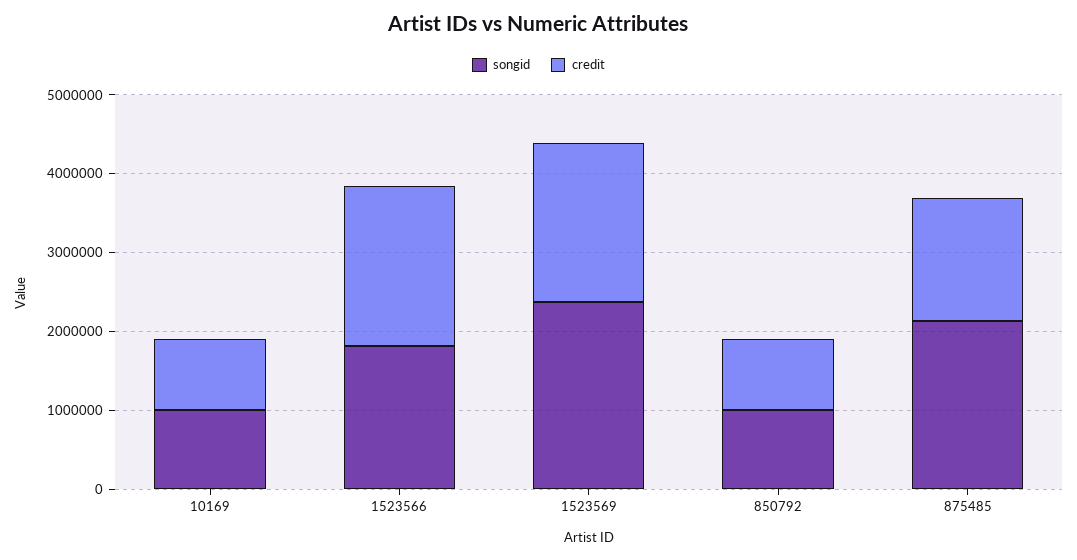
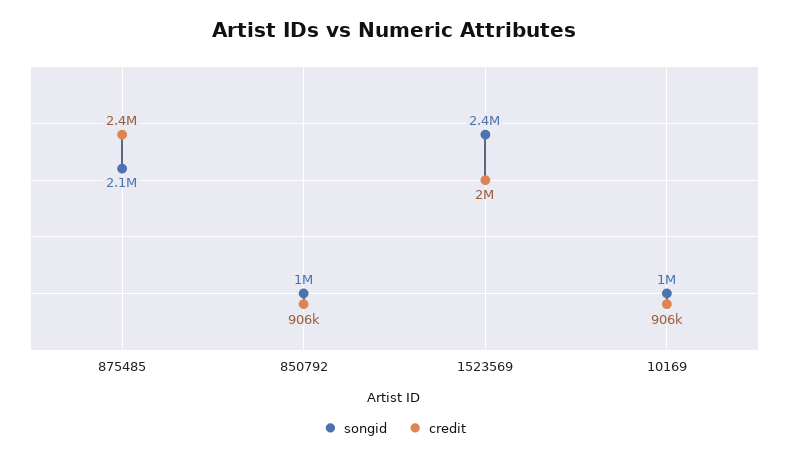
  {
    "songid": {
      "10169": 1000000,
-     "1523566": 1800000,
      "1523569": 2400000,
      "850792": 1000000,
      "875485": 2100000
    },
    "credit": {
      "10169": 906000,
-     "1523566": 2000000,
      "1523569": 2000000,
      "850792": 906000,
-     "875485": 1600000
+     "875485": 2400000
    }
  }

